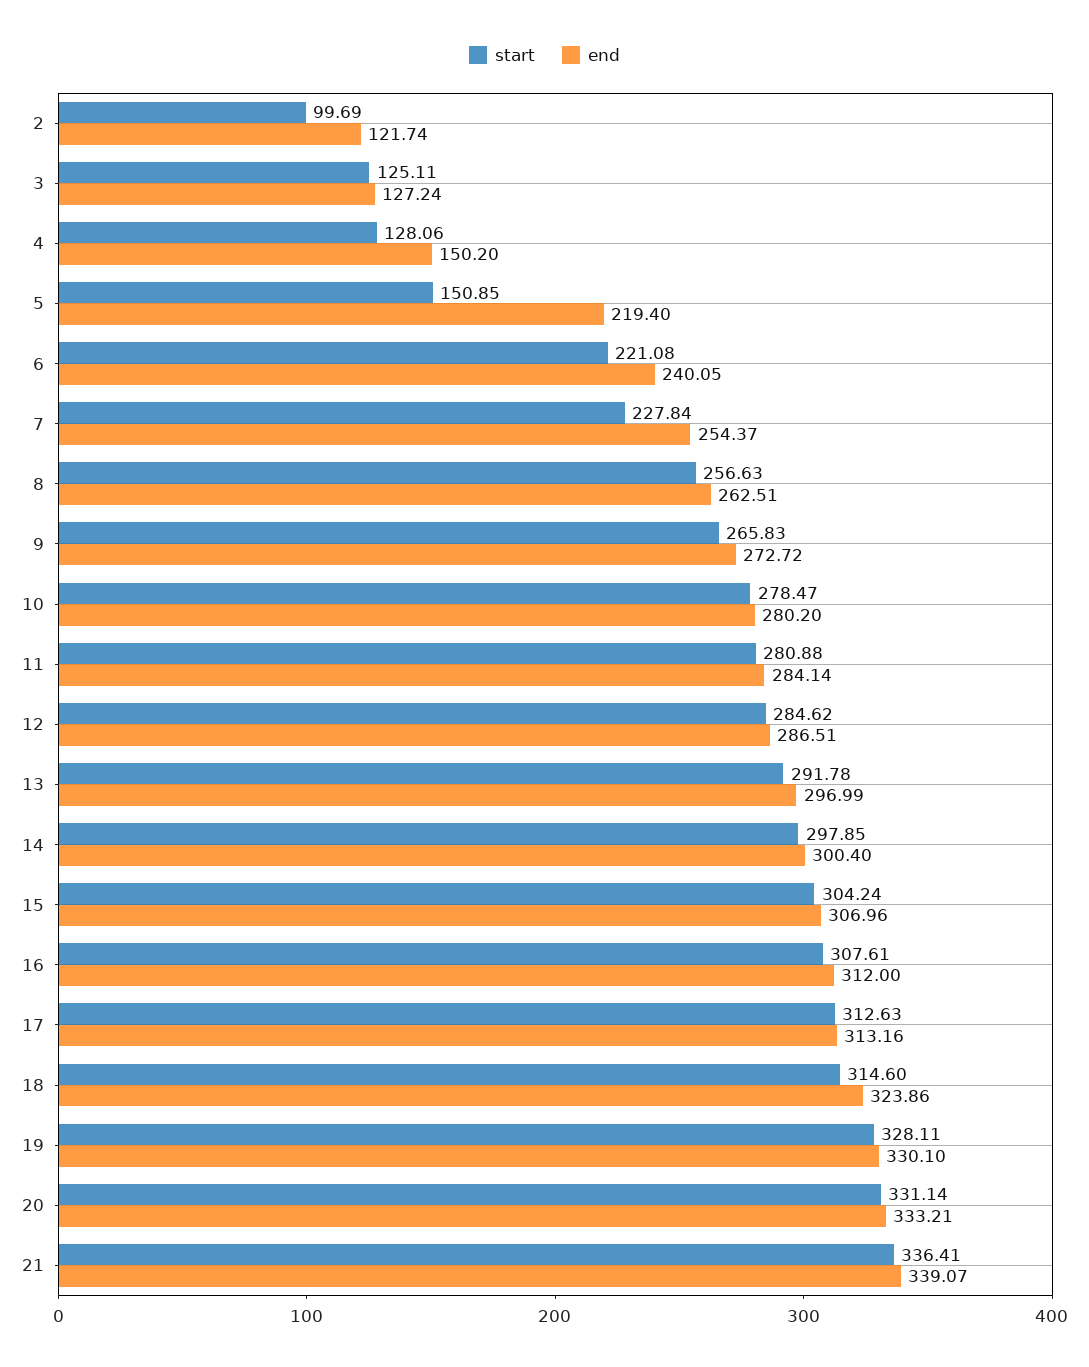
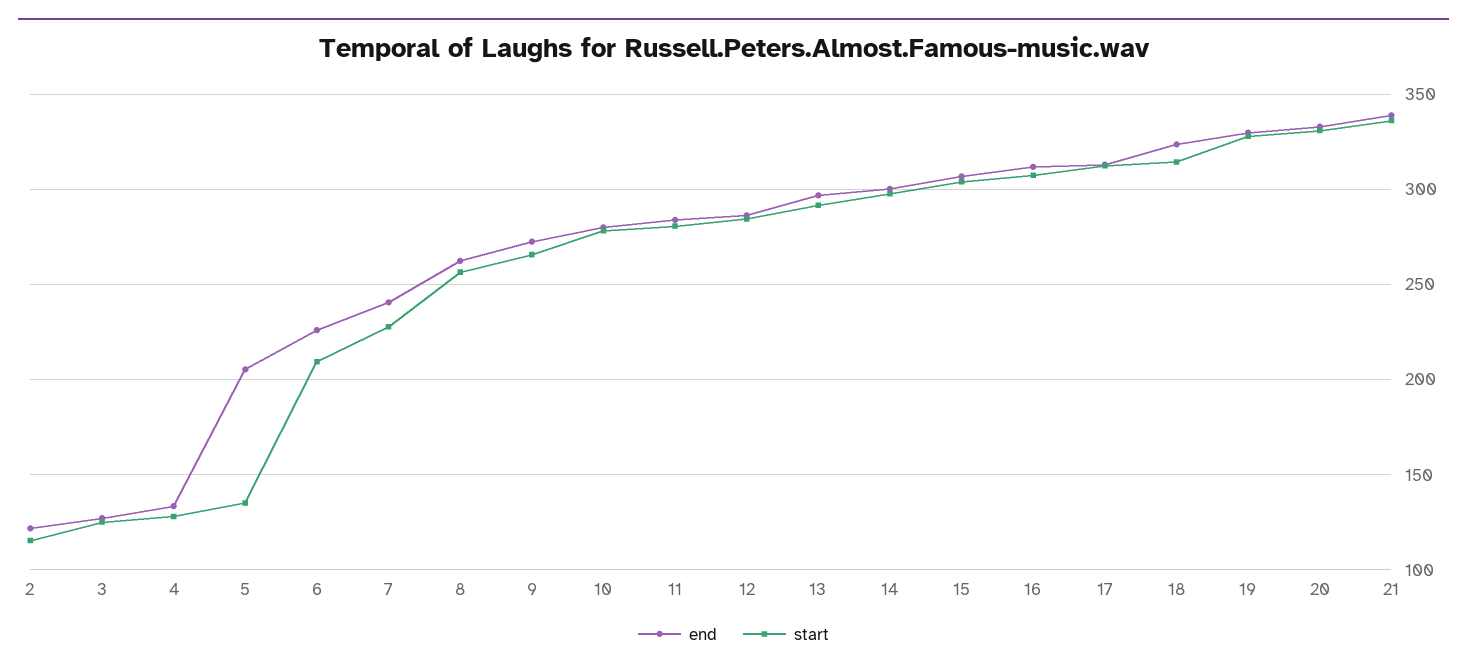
  {
    "start": {
-     "2": 99.69,
+     "2": 115,
      "3": 125.11,
      "4": 128.06,
-     "5": 150.85,
+     "5": 135,
-     "6": 221.08,
+     "6": 210,
      "7": 227.84,
      "8": 256.63,
      "9": 265.83,
      "10": 278.47,
      "11": 280.88,
      "12": 284.62,
      "13": 291.78,
      "14": 297.85,
      "15": 304.24,
      "16": 307.61,
      "17": 312.63,
      "18": 314.6,
      "19": 328.11,
      "20": 331.14,
      "21": 336.41
    },
    "end": {
      "2": 121.74,
      "3": 127.24,
-     "4": 150.2,
+     "4": 135,
-     "5": 219.4,
+     "5": 205,
-     "6": 240.05,
+     "6": 225,
-     "7": 254.37,
+     "7": 240,
      "8": 262.51,
      "9": 272.72,
      "10": 280.2,
      "11": 284.14,
      "12": 286.51,
      "13": 296.99,
      "14": 300.4,
      "15": 306.96,
      "16": 312,
      "17": 313.16,
      "18": 323.86,
      "19": 330.1,
      "20": 333.21,
      "21": 339.07
    }
  }

